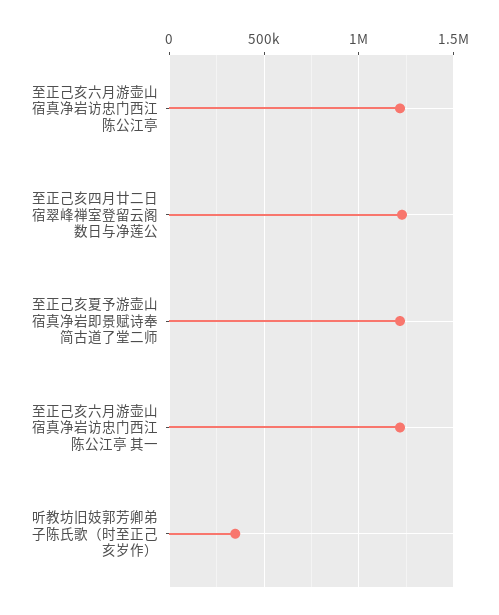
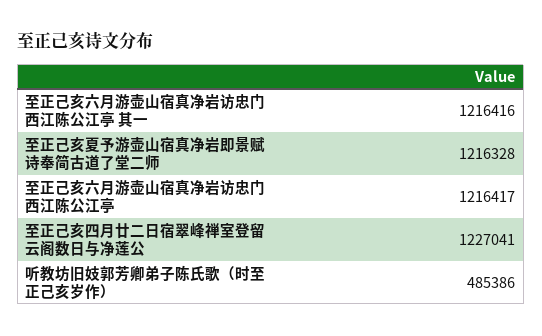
  {
    "至正己亥六月游壶山宿真净岩访忠门西江陈公江亭": 1216417,
    "至正己亥四月廿二日宿翠峰禅室登留云阁数日与净莲公": 1227041,
    "至正己亥夏予游壶山宿真净岩即景赋诗奉简古道了堂二师": 1216328,
    "至正己亥六月游壶山宿真净岩访忠门西江陈公江亭 其一": 1216416,
-   "听教坊旧妓郭芳卿弟子陈氏歌（时至正己亥岁作）": 350000
+   "听教坊旧妓郭芳卿弟子陈氏歌（时至正己亥岁作）": 485386
  }

